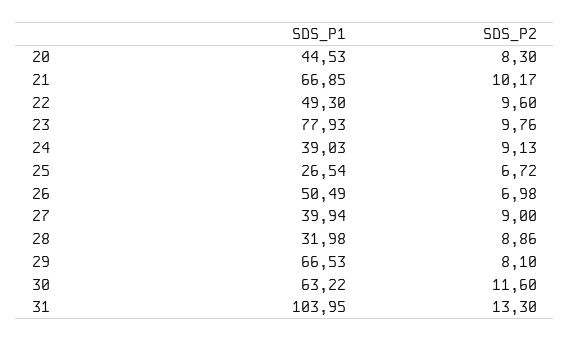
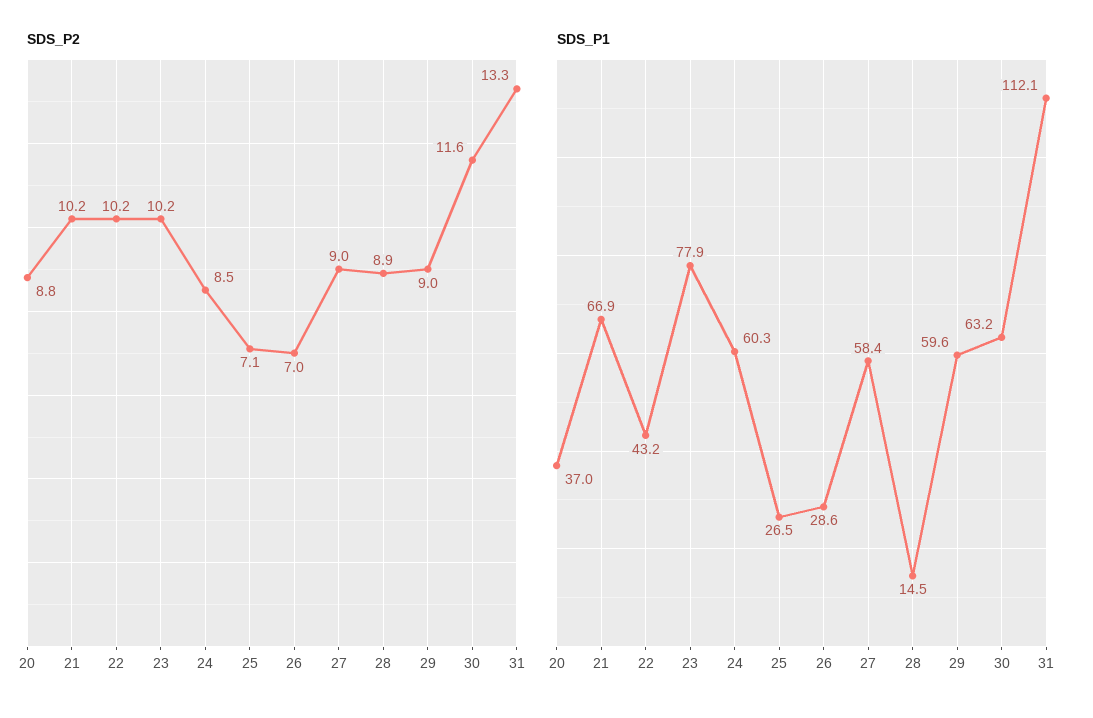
  {
    "SDS_P1": {
-     "20": 44.53,
+     "20": 37,
      "21": 66.85,
-     "22": 49.3,
+     "22": 43.2,
      "23": 77.93,
-     "24": 39.03,
+     "24": 60.3,
      "25": 26.54,
-     "26": 50.49,
+     "26": 28.6,
-     "27": 39.94,
+     "27": 58.4,
-     "28": 31.98,
+     "28": 14.5,
-     "29": 66.53,
+     "29": 59.6,
      "30": 63.22,
-     "31": 103.95
+     "31": 112.1
    },
    "SDS_P2": {
-     "20": 8.3,
+     "20": 8.8,
      "21": 10.17,
-     "22": 9.6,
+     "22": 10.2,
-     "23": 9.76,
+     "23": 10.2,
-     "24": 9.13,
+     "24": 8.5,
-     "25": 6.72,
+     "25": 7.1,
      "26": 6.98,
      "27": 9,
      "28": 8.86,
-     "29": 8.1,
+     "29": 9,
      "30": 11.6,
      "31": 13.3
    }
  }

